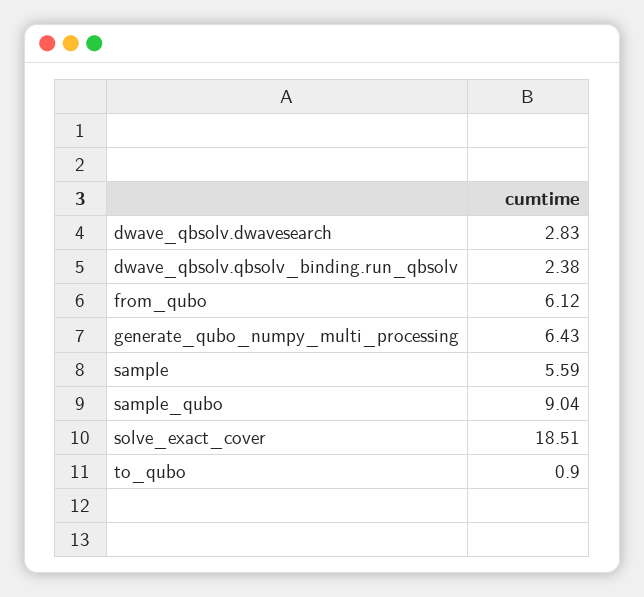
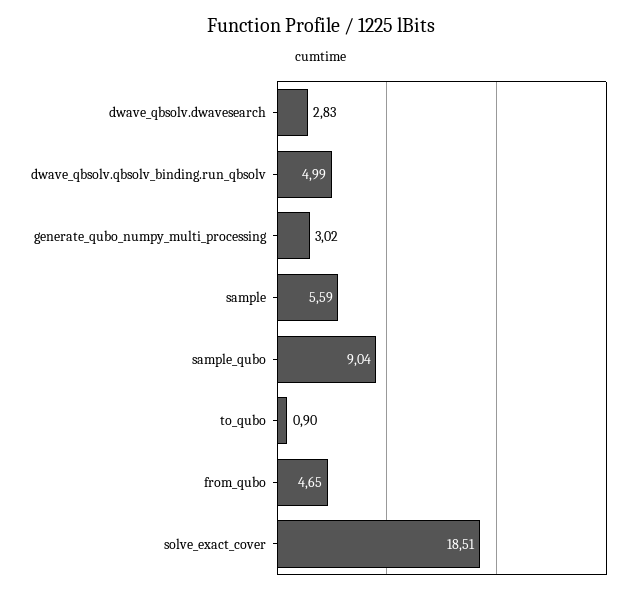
  {
    "dwave_qbsolv.dwavesearch": 2.83,
-   "dwave_qbsolv.qbsolv_binding.run_qbsolv": 2.38,
+   "dwave_qbsolv.qbsolv_binding.run_qbsolv": 4.99,
-   "from_qubo": 6.12,
+   "from_qubo": 4.65,
-   "generate_qubo_numpy_multi_processing": 6.43,
+   "generate_qubo_numpy_multi_processing": 3.02,
    "sample": 5.59,
    "sample_qubo": 9.04,
    "solve_exact_cover": 18.51,
    "to_qubo": 0.9
  }

